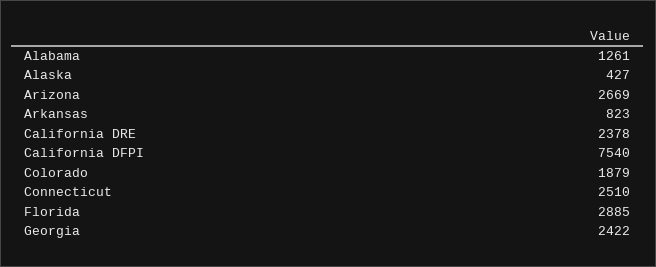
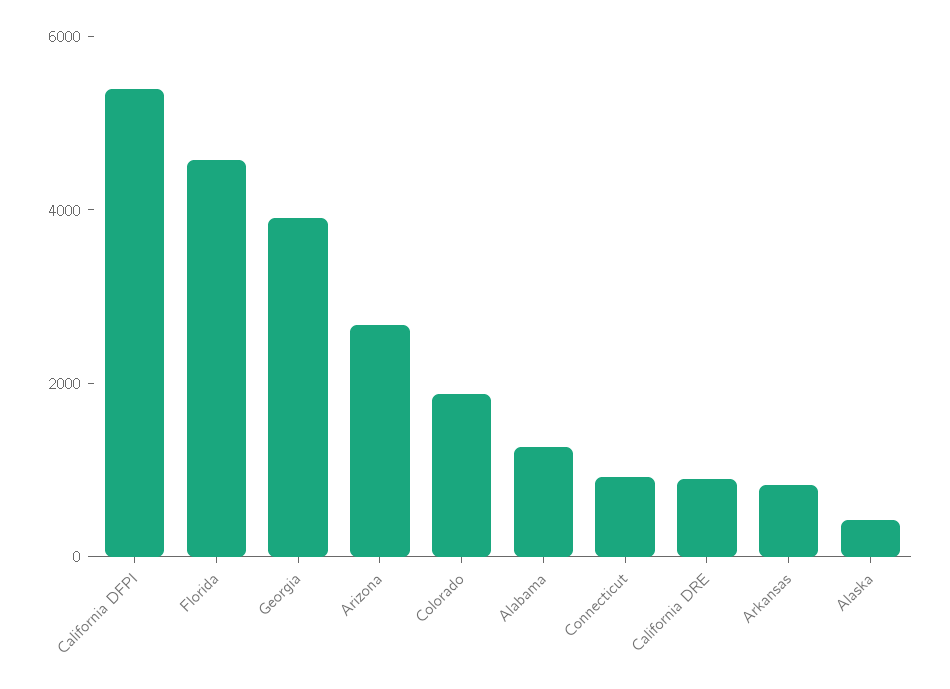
  {
    "Alabama": 1261,
    "Alaska": 427,
    "Arizona": 2669,
    "Arkansas": 823,
-   "California DRE": 2378,
+   "California DRE": 1000,
-   "California DFPI": 7540,
+   "California DFPI": 5500,
    "Colorado": 1879,
-   "Connecticut": 2510,
+   "Connecticut": 1000,
-   "Florida": 2885,
+   "Florida": 4500,
-   "Georgia": 2422
+   "Georgia": 4000
  }

